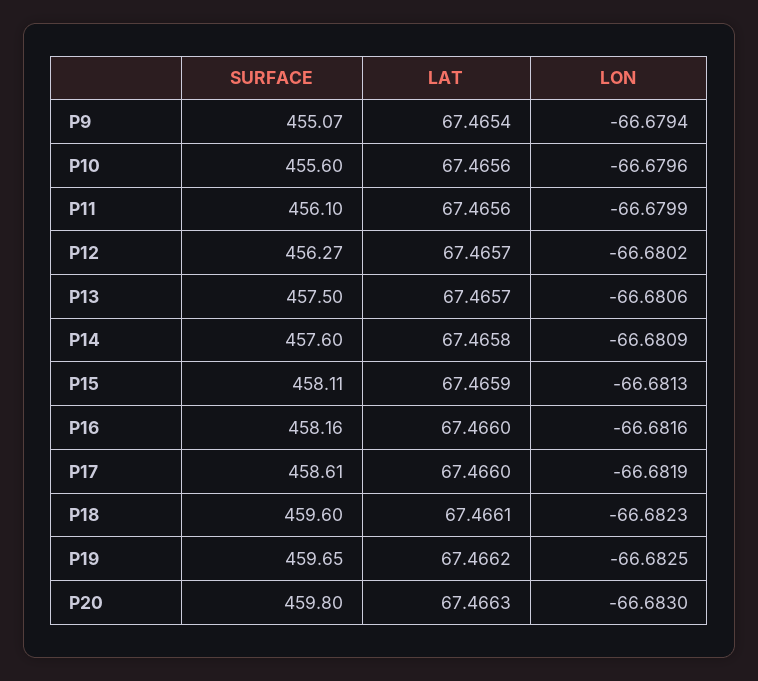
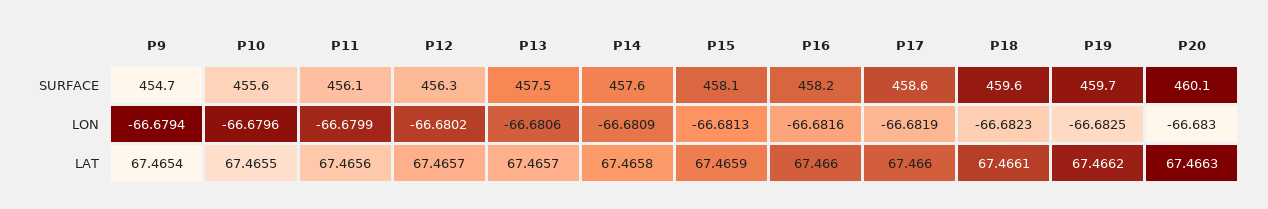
  {
    "SURFACE": {
-     "P9": 455.07,
+     "P9": 454.7,
      "P10": 455.6,
      "P11": 456.1,
      "P12": 456.27,
      "P13": 457.5,
      "P14": 457.6,
      "P15": 458.11,
      "P16": 458.16,
      "P17": 458.61,
      "P18": 459.6,
      "P19": 459.65,
-     "P20": 459.8
+     "P20": 460.1
    },
    "LAT": {
      "P9": 67.4654,
-     "P10": 67.4656,
+     "P10": 67.4655,
      "P11": 67.4656,
      "P12": 67.4657,
      "P13": 67.4657,
      "P14": 67.4658,
      "P15": 67.4659,
      "P16": 67.466,
      "P17": 67.466,
      "P18": 67.4661,
      "P19": 67.4662,
      "P20": 67.4663
    },
    "LON": {
      "P9": -66.6794,
      "P10": -66.6796,
      "P11": -66.6799,
      "P12": -66.6802,
      "P13": -66.6806,
      "P14": -66.6809,
      "P15": -66.6813,
      "P16": -66.6816,
      "P17": -66.6819,
      "P18": -66.6823,
      "P19": -66.6825,
      "P20": -66.683
    }
  }

